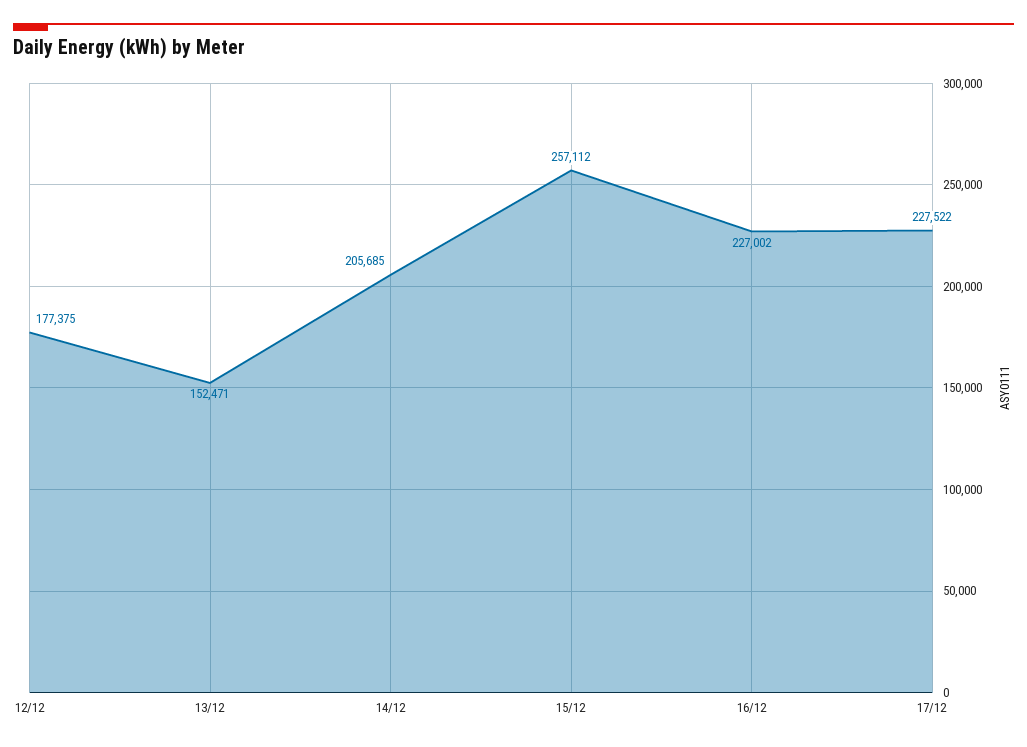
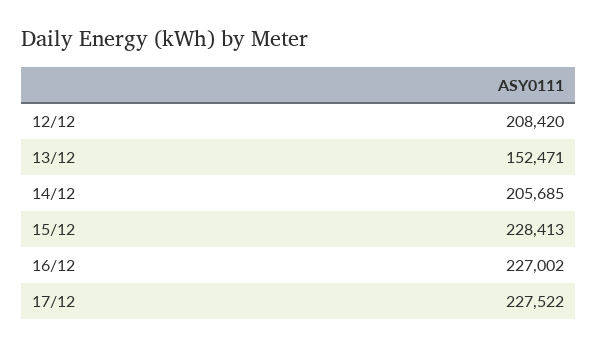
  {
-   "12/12": 177375,
+   "12/12": 208420,
    "13/12": 152471,
    "14/12": 205685,
-   "15/12": 257112,
+   "15/12": 228413,
    "16/12": 227002,
    "17/12": 227522
  }

